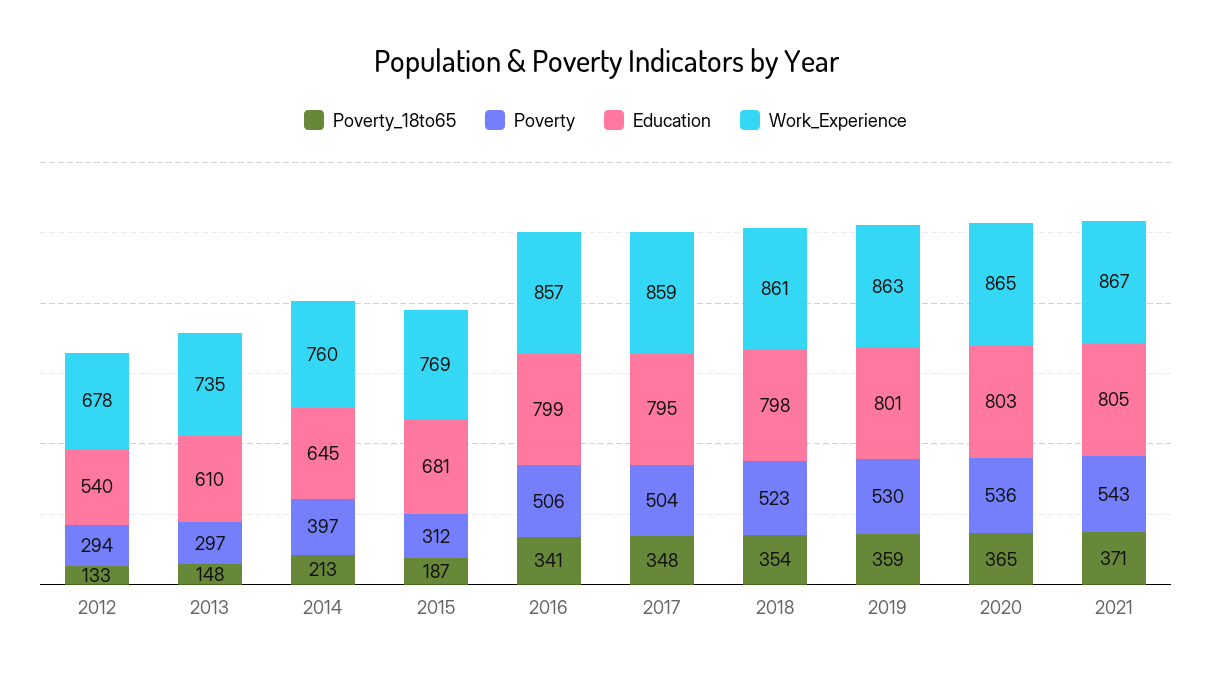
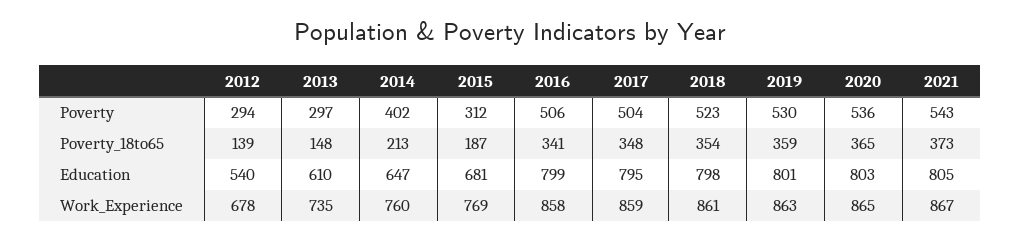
  {
    "Poverty_18to65": {
-     "2012": 133,
+     "2012": 139,
      "2013": 148,
      "2014": 213,
      "2015": 187,
      "2016": 341,
      "2017": 348,
      "2018": 354,
      "2019": 359,
      "2020": 365,
-     "2021": 371
+     "2021": 373
    },
    "Poverty": {
      "2012": 294,
      "2013": 297,
-     "2014": 397,
+     "2014": 402,
      "2015": 312,
      "2016": 506,
      "2017": 504,
      "2018": 523,
      "2019": 530,
      "2020": 536,
      "2021": 543
    },
    "Education": {
      "2012": 540,
      "2013": 610,
-     "2014": 645,
+     "2014": 647,
      "2015": 681,
      "2016": 799,
      "2017": 795,
      "2018": 798,
      "2019": 801,
      "2020": 803,
      "2021": 805
    },
    "Work_Experience": {
      "2012": 678,
      "2013": 735,
      "2014": 760,
      "2015": 769,
-     "2016": 857,
+     "2016": 858,
      "2017": 859,
      "2018": 861,
      "2019": 863,
      "2020": 865,
      "2021": 867
    }
  }

